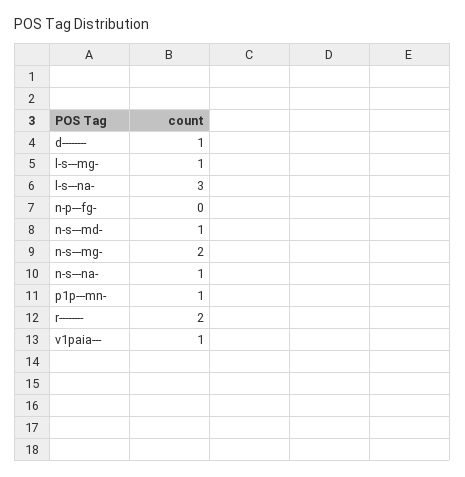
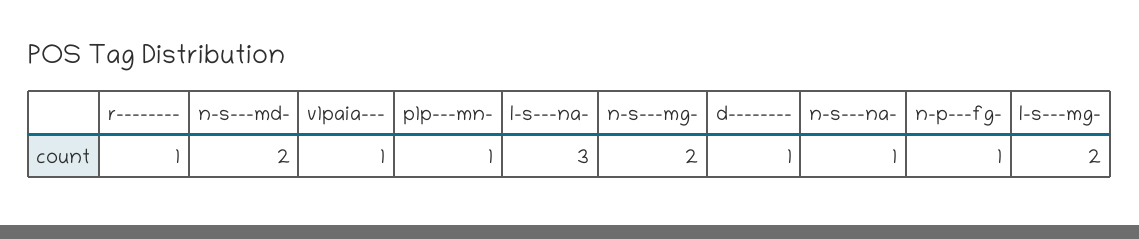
  {
    "d--------": 1,
-   "l-s---mg-": 1,
+   "l-s---mg-": 2,
    "l-s---na-": 3,
-   "n-p---fg-": 0,
+   "n-p---fg-": 1,
-   "n-s---md-": 1,
+   "n-s---md-": 2,
    "n-s---mg-": 2,
    "n-s---na-": 1,
    "p1p---mn-": 1,
-   "r--------": 2,
+   "r--------": 1,
    "v1paia---": 1
  }

